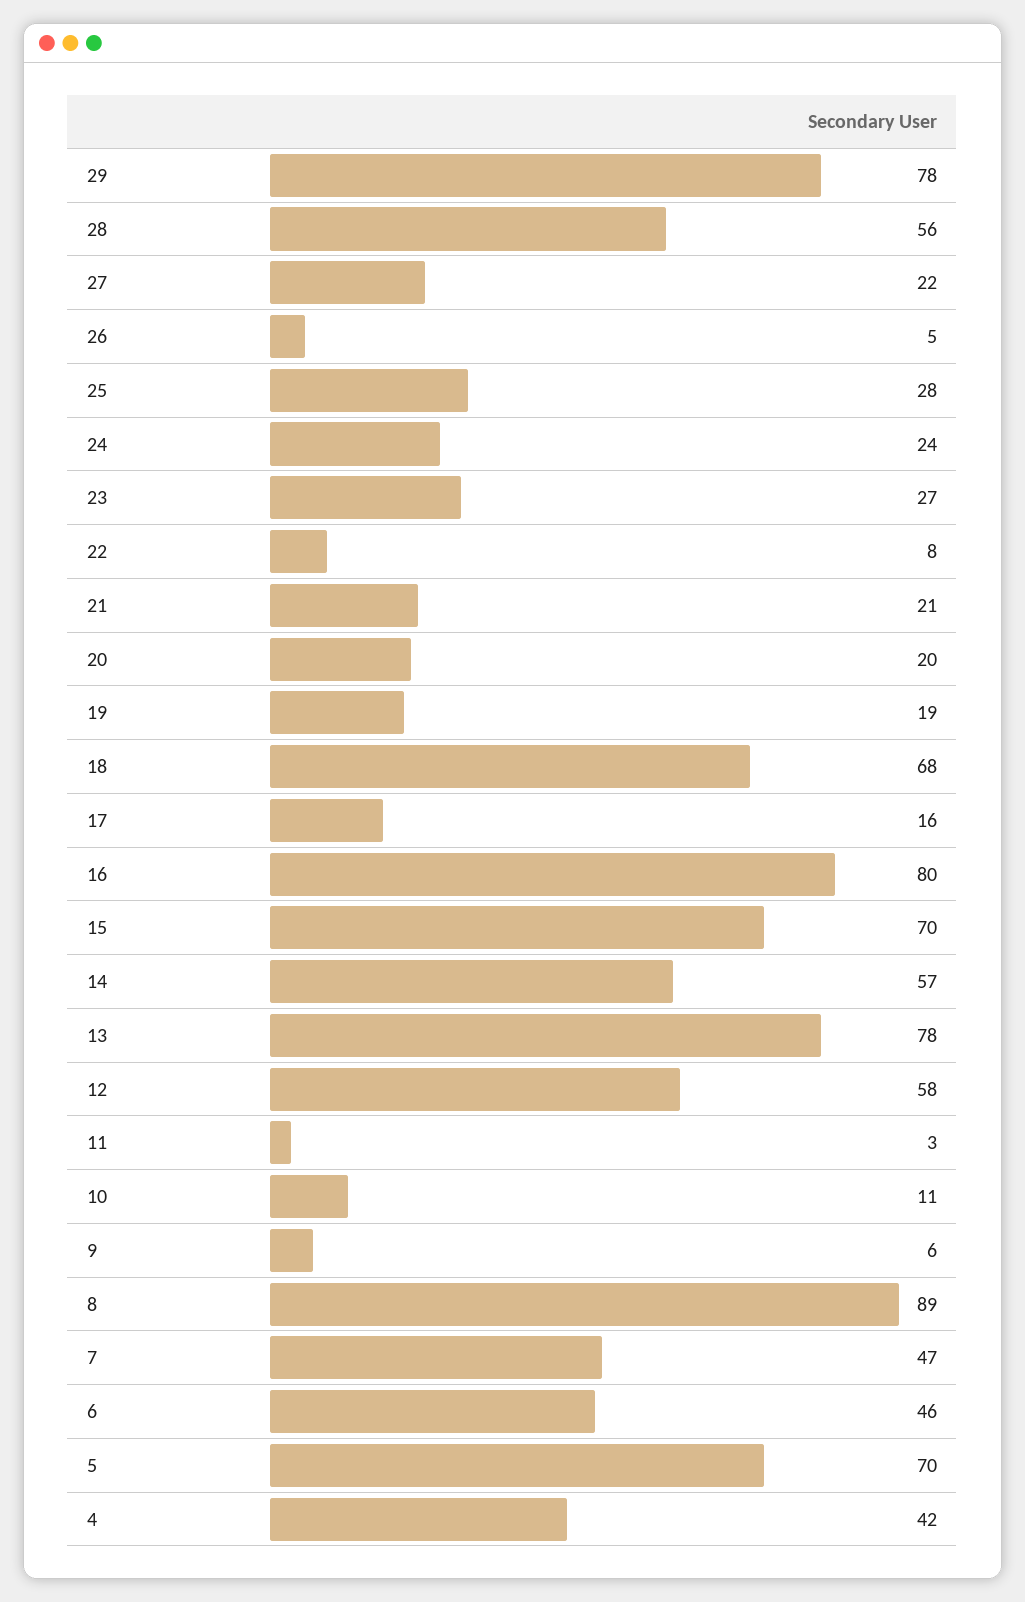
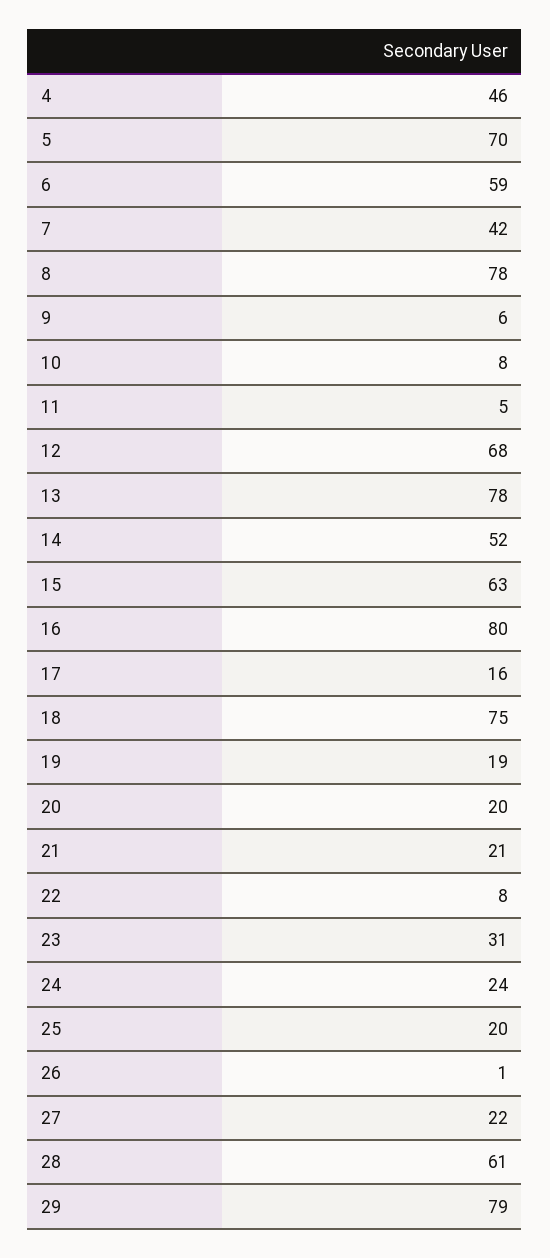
  {
-   "29": 78,
+   "29": 79,
-   "28": 56,
+   "28": 61,
    "27": 22,
-   "26": 5,
+   "26": 1,
-   "25": 28,
+   "25": 20,
    "24": 24,
-   "23": 27,
+   "23": 31,
    "22": 8,
    "21": 21,
    "20": 20,
    "19": 19,
-   "18": 68,
+   "18": 75,
    "17": 16,
    "16": 80,
-   "15": 70,
+   "15": 63,
-   "14": 57,
+   "14": 52,
    "13": 78,
-   "12": 58,
+   "12": 68,
-   "11": 3,
+   "11": 5,
-   "10": 11,
+   "10": 8,
    "9": 6,
-   "8": 89,
+   "8": 78,
-   "7": 47,
+   "7": 42,
-   "6": 46,
+   "6": 59,
    "5": 70,
-   "4": 42
+   "4": 46
  }

